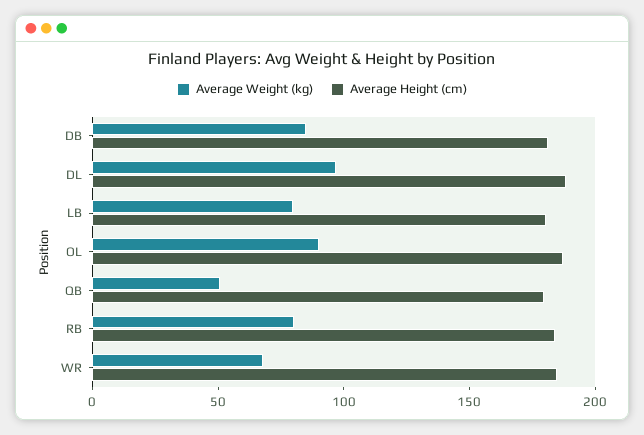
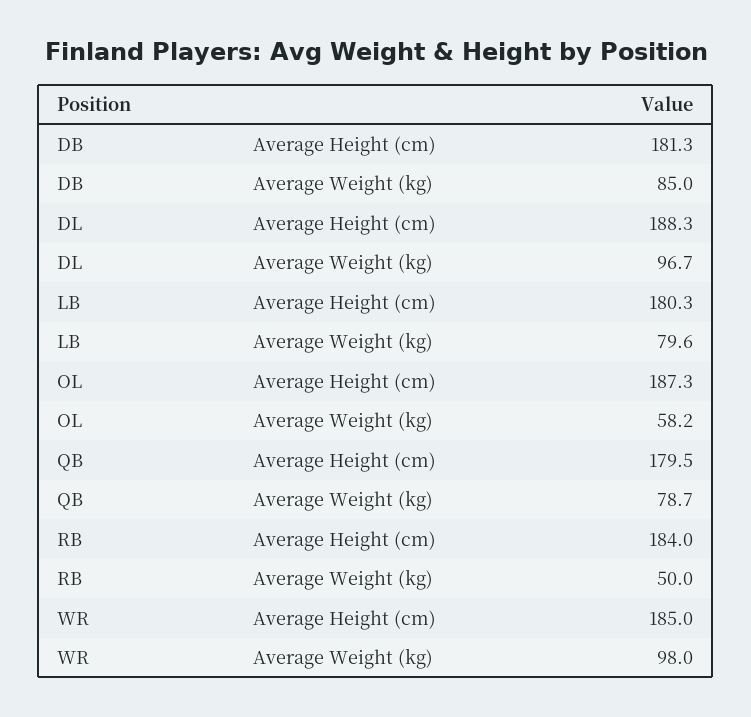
  {
    "Average Weight (kg)": {
      "DB": 85,
      "DL": 96.7,
      "LB": 79.6,
-     "OL": 90,
+     "OL": 58.2,
-     "QB": 50,
+     "QB": 78.7,
-     "RB": 80,
+     "RB": 50,
-     "WR": 70
+     "WR": 98
    },
    "Average Height (cm)": {
      "DB": 181.3,
      "DL": 188.3,
      "LB": 180.3,
      "OL": 187.3,
      "QB": 179.5,
      "RB": 184,
      "WR": 185
    }
  }

